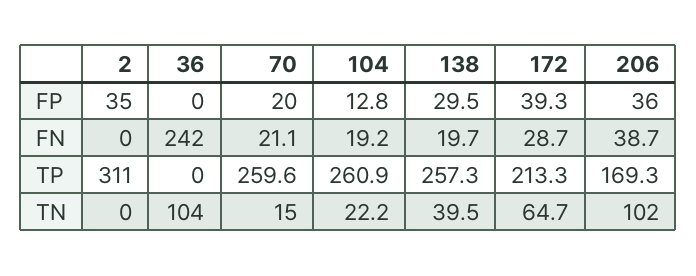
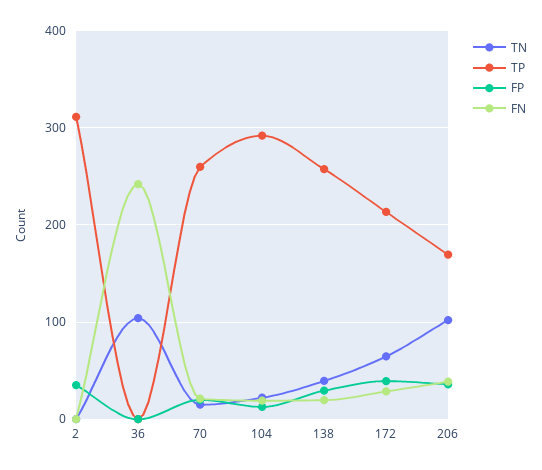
  {
    "FP": {
      "2": 35,
      "36": 0,
      "70": 20,
      "104": 12.8,
      "138": 29.5,
      "172": 39.3,
      "206": 36
    },
    "FN": {
      "2": 0,
      "36": 242,
      "70": 21.1,
      "104": 19.2,
      "138": 19.7,
      "172": 28.7,
      "206": 38.7
    },
    "TP": {
      "2": 311,
      "36": 0,
      "70": 259.6,
-     "104": 260.9,
+     "104": 290,
      "138": 257.3,
      "172": 213.3,
      "206": 169.3
    },
    "TN": {
      "2": 0,
      "36": 104,
      "70": 15,
      "104": 22.2,
      "138": 39.5,
      "172": 64.7,
      "206": 102
    }
  }

